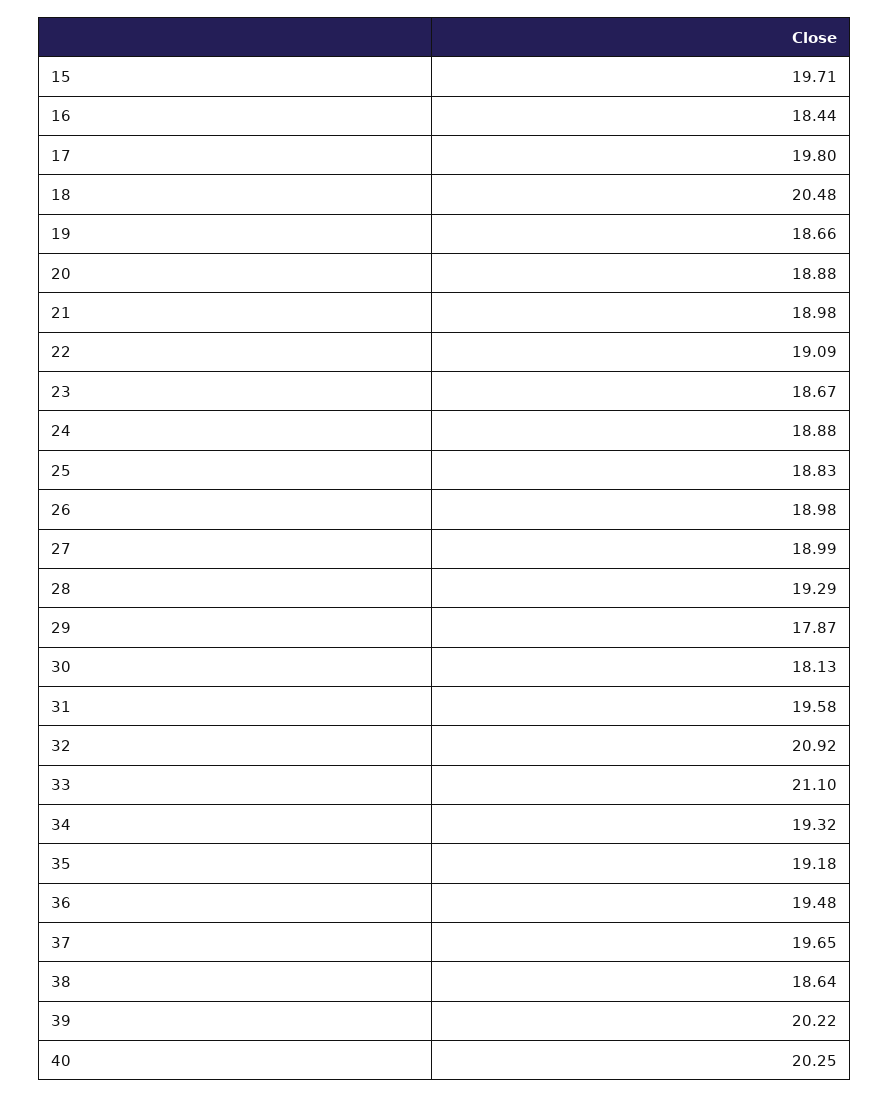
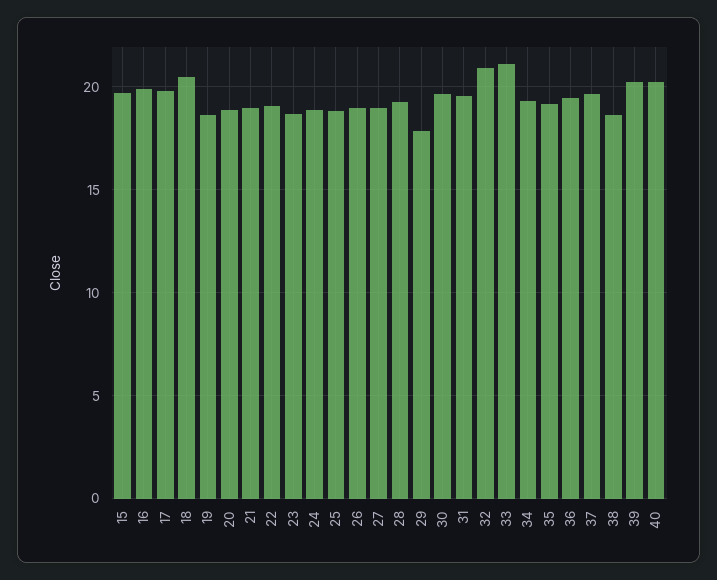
  {
    "15": 19.71,
-   "16": 18.44,
+   "16": 20,
    "17": 19.8,
    "18": 20.48,
    "19": 18.66,
    "20": 18.88,
    "21": 18.98,
    "22": 19.09,
    "23": 18.67,
    "24": 18.88,
    "25": 18.83,
    "26": 18.98,
    "27": 18.99,
    "28": 19.29,
    "29": 17.87,
-   "30": 18.13,
+   "30": 19.5,
    "31": 19.58,
    "32": 20.92,
    "33": 21.1,
    "34": 19.32,
    "35": 19.18,
    "36": 19.48,
    "37": 19.65,
    "38": 18.64,
    "39": 20.22,
    "40": 20.25
  }

